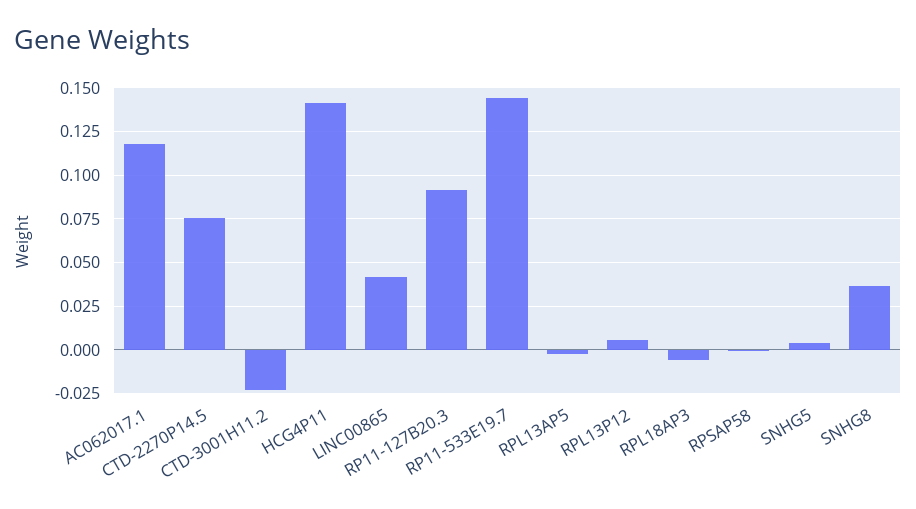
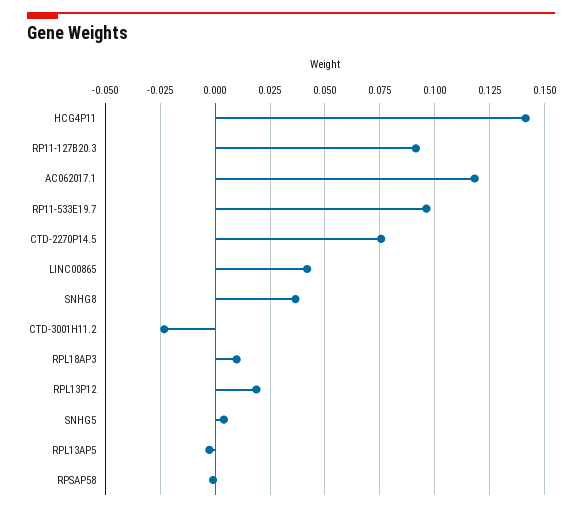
  {
    "AC062017.1": 0.12,
    "CTD-2270P14.5": 0.075,
    "CTD-3001H11.2": -0.025,
    "HCG4P11": 0.14,
    "LINC00865": 0.04,
    "RP11-127B20.3": 0.09,
-   "RP11-533E19.7": 0.145,
+   "RP11-533E19.7": 0.095,
    "RPL13AP5": -0.005,
-   "RPL13P12": 0.005,
+   "RPL13P12": 0.02,
-   "RPL18AP3": -0.005,
+   "RPL18AP3": 0.01,
    "RPSAP58": 0,
    "SNHG5": 0.005,
    "SNHG8": 0.035
  }

